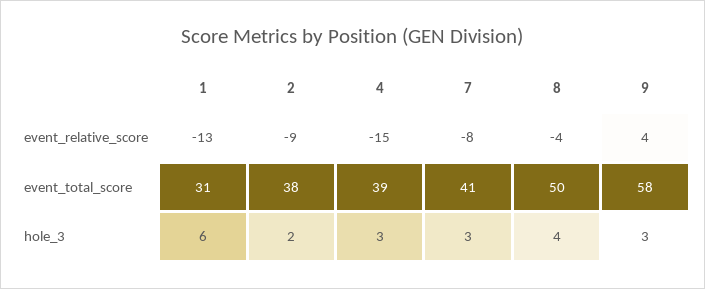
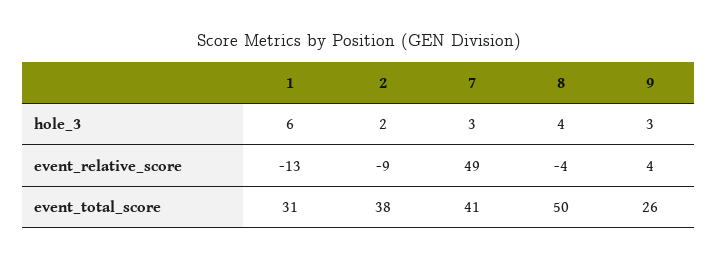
  {
    "1": {
      "event_relative_score": -13,
      "event_total_score": 31,
      "hole_3": 6
    },
    "2": {
      "event_relative_score": -9,
      "event_total_score": 38,
      "hole_3": 2
    },
-   "4": {
-     "event_relative_score": -15,
-     "event_total_score": 39,
-     "hole_3": 3
-   },
    "7": {
-     "event_relative_score": -8,
+     "event_relative_score": 49,
      "event_total_score": 41,
      "hole_3": 3
    },
    "8": {
      "event_relative_score": -4,
      "event_total_score": 50,
      "hole_3": 4
    },
    "9": {
      "event_relative_score": 4,
-     "event_total_score": 58,
+     "event_total_score": 26,
      "hole_3": 3
    }
  }

